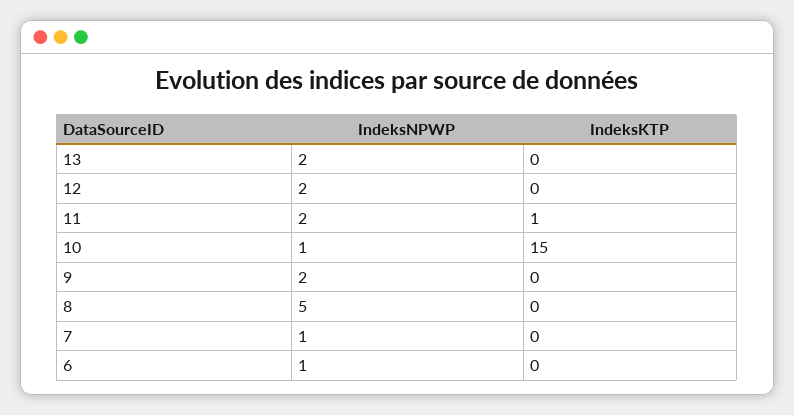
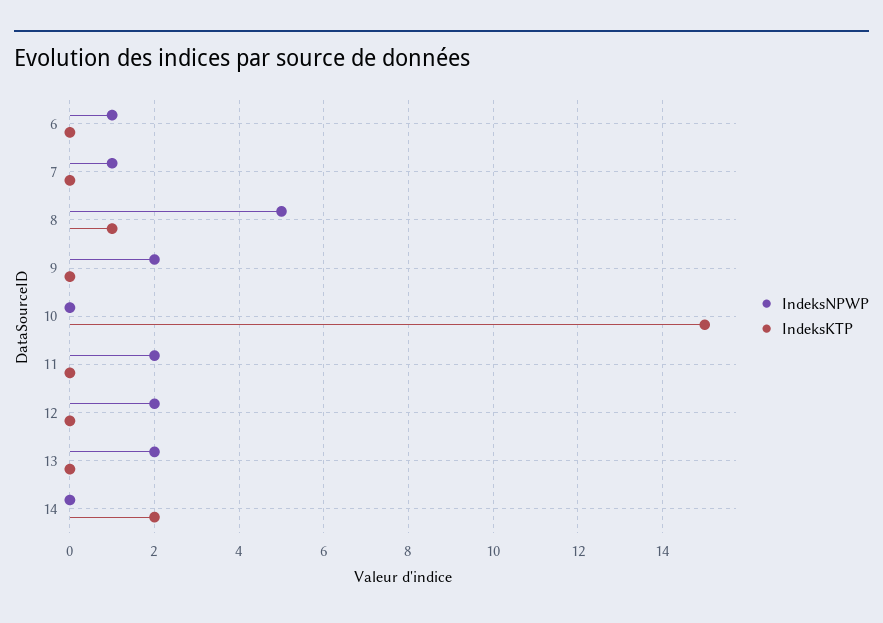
  {
    "IndeksNPWP": {
      "13": 2,
      "12": 2,
      "11": 2,
-     "10": 1,
+     "10": 0,
      "9": 2,
      "8": 5,
      "7": 1,
-     "6": 1
+     "6": 1,
+     "14": 0
    },
    "IndeksKTP": {
      "13": 0,
      "12": 0,
-     "11": 1,
+     "11": 0,
      "10": 15,
      "9": 0,
-     "8": 0,
+     "8": 1,
      "7": 0,
-     "6": 0
+     "6": 0,
+     "14": 2
    }
  }

